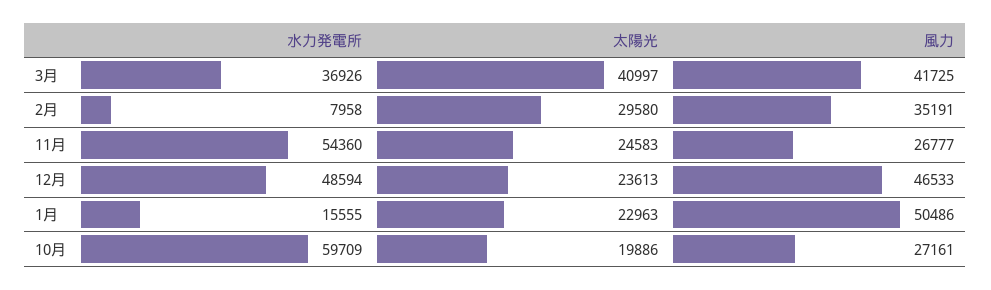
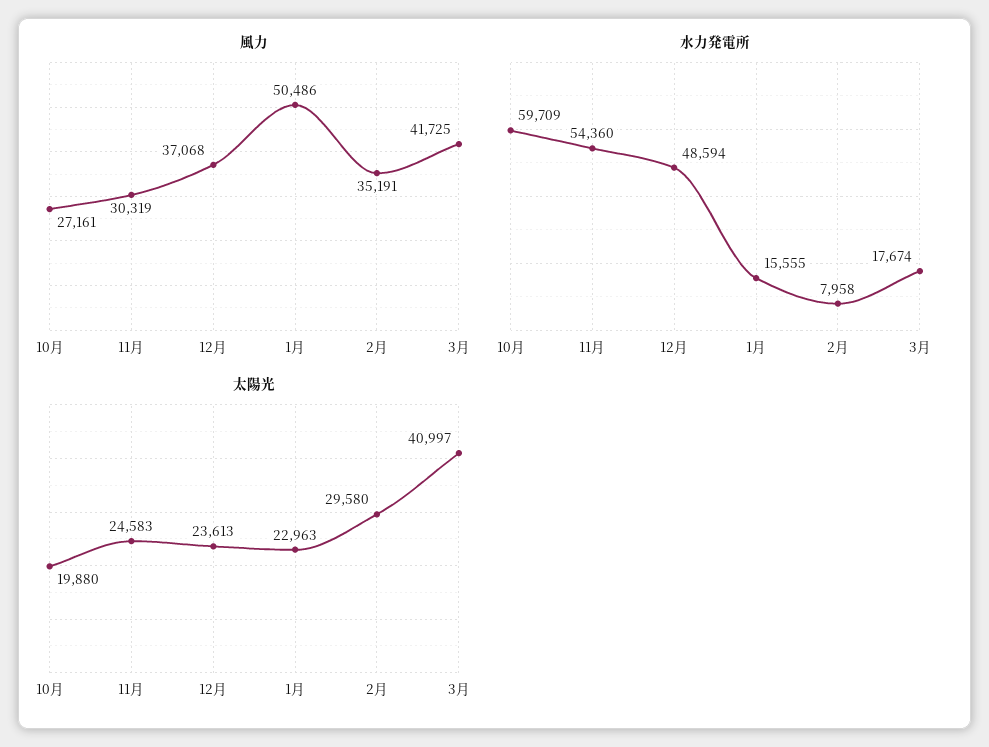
  {
    "水力発電所": {
-     "3月": 36926,
+     "3月": 17674,
      "2月": 7958,
      "11月": 54360,
      "12月": 48594,
      "1月": 15555,
      "10月": 59709
    },
    "太陽光": {
      "3月": 40997,
      "2月": 29580,
      "11月": 24583,
      "12月": 23613,
      "1月": 22963,
-     "10月": 19886
+     "10月": 19880
    },
    "風力": {
      "3月": 41725,
      "2月": 35191,
-     "11月": 26777,
+     "11月": 30319,
-     "12月": 46533,
+     "12月": 37068,
      "1月": 50486,
      "10月": 27161
    }
  }

